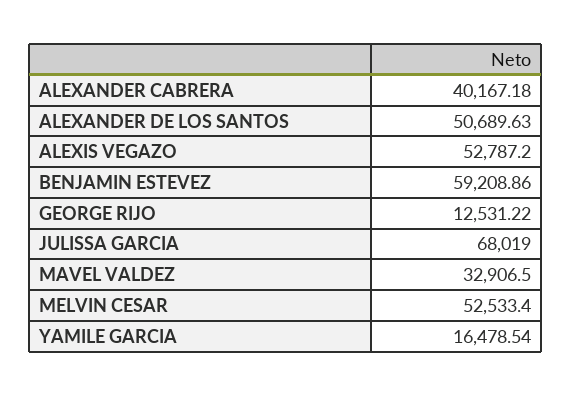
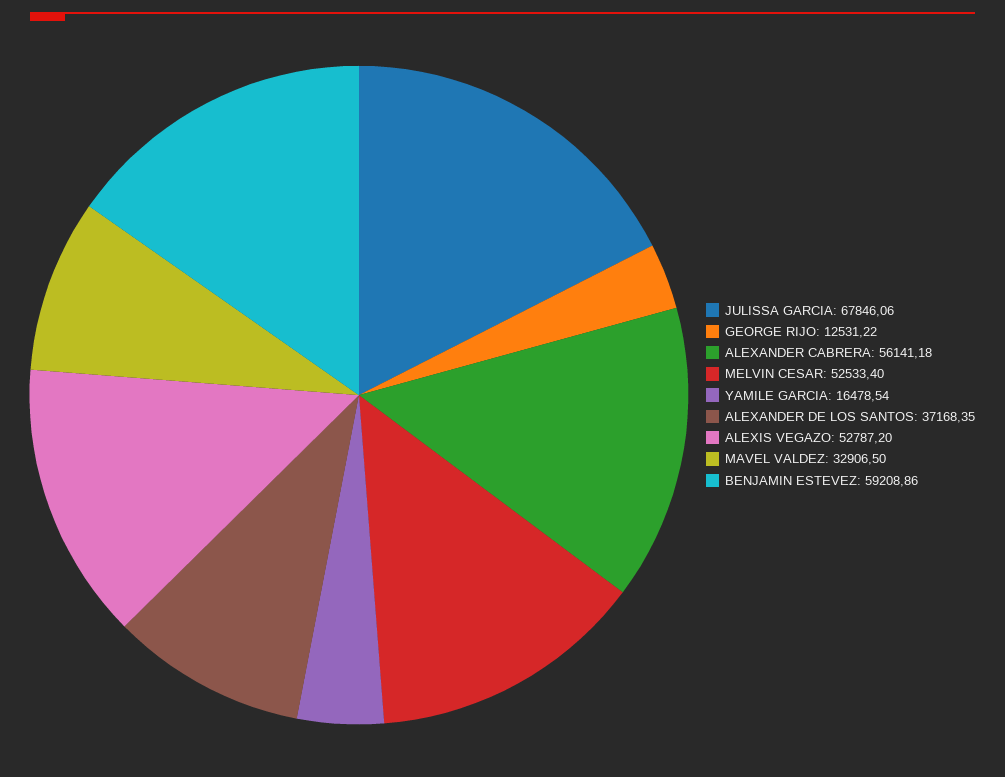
  {
-   "ALEXANDER CABRERA": 40167.18,
+   "ALEXANDER CABRERA": 56141.18,
-   "ALEXANDER DE LOS SANTOS": 50689.63,
+   "ALEXANDER DE LOS SANTOS": 37168.35,
    "ALEXIS VEGAZO": 52787.2,
    "BENJAMIN ESTEVEZ": 59208.86,
    "GEORGE RIJO": 12531.22,
-   "JULISSA GARCIA": 68019,
+   "JULISSA GARCIA": 67846.06,
    "MAVEL VALDEZ": 32906.5,
    "MELVIN CESAR": 52533.4,
    "YAMILE GARCIA": 16478.54
  }

